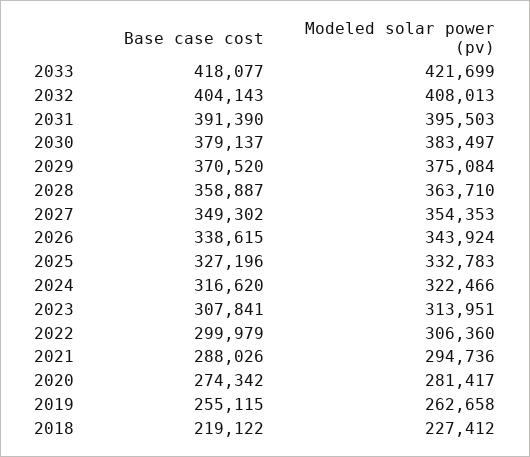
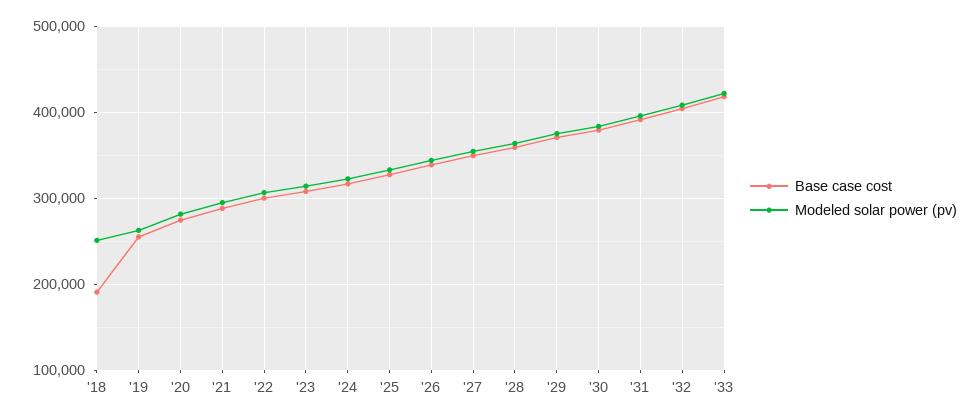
  {
    "Base case cost": {
      "2033": 418077,
      "2032": 404143,
      "2031": 391390,
      "2030": 379137,
      "2029": 370520,
      "2028": 358887,
      "2027": 349302,
      "2026": 338615,
      "2025": 327196,
      "2024": 316620,
      "2023": 307841,
      "2022": 299979,
      "2021": 288026,
      "2020": 274342,
      "2019": 255115,
-     "2018": 219122
+     "2018": 190000
    },
    "Modeled solar power (pv)": {
      "2033": 421699,
      "2032": 408013,
      "2031": 395503,
      "2030": 383497,
      "2029": 375084,
      "2028": 363710,
      "2027": 354353,
      "2026": 343924,
      "2025": 332783,
      "2024": 322466,
      "2023": 313951,
      "2022": 306360,
      "2021": 294736,
      "2020": 281417,
      "2019": 262658,
-     "2018": 227412
+     "2018": 250000
    }
  }

